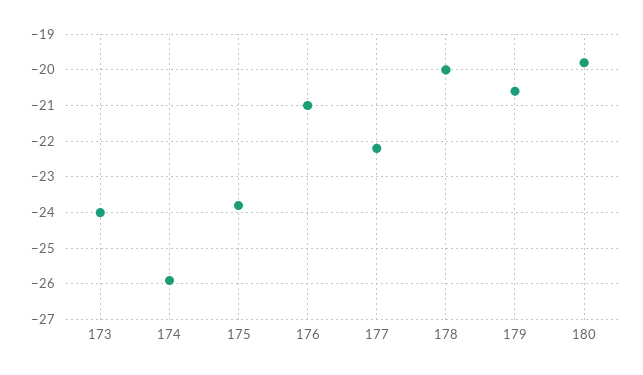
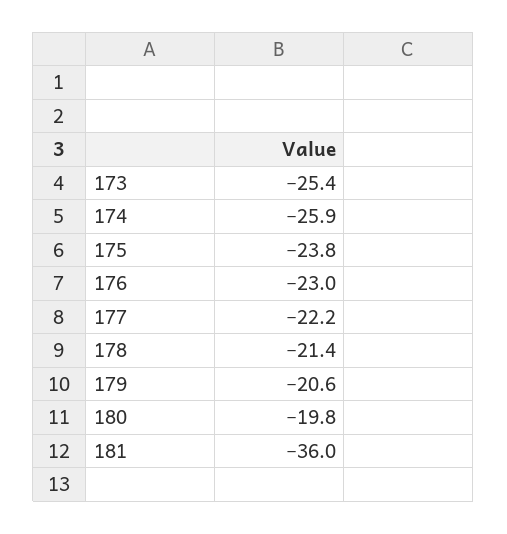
  {
-   "173": -24,
+   "173": -25.4,
    "174": -25.9,
    "175": -23.8,
-   "176": -21,
+   "176": -23,
    "177": -22.2,
-   "178": -20,
+   "178": -21.4,
    "179": -20.6,
-   "180": -19.8
+   "180": -19.8,
+   "181": -36
  }

